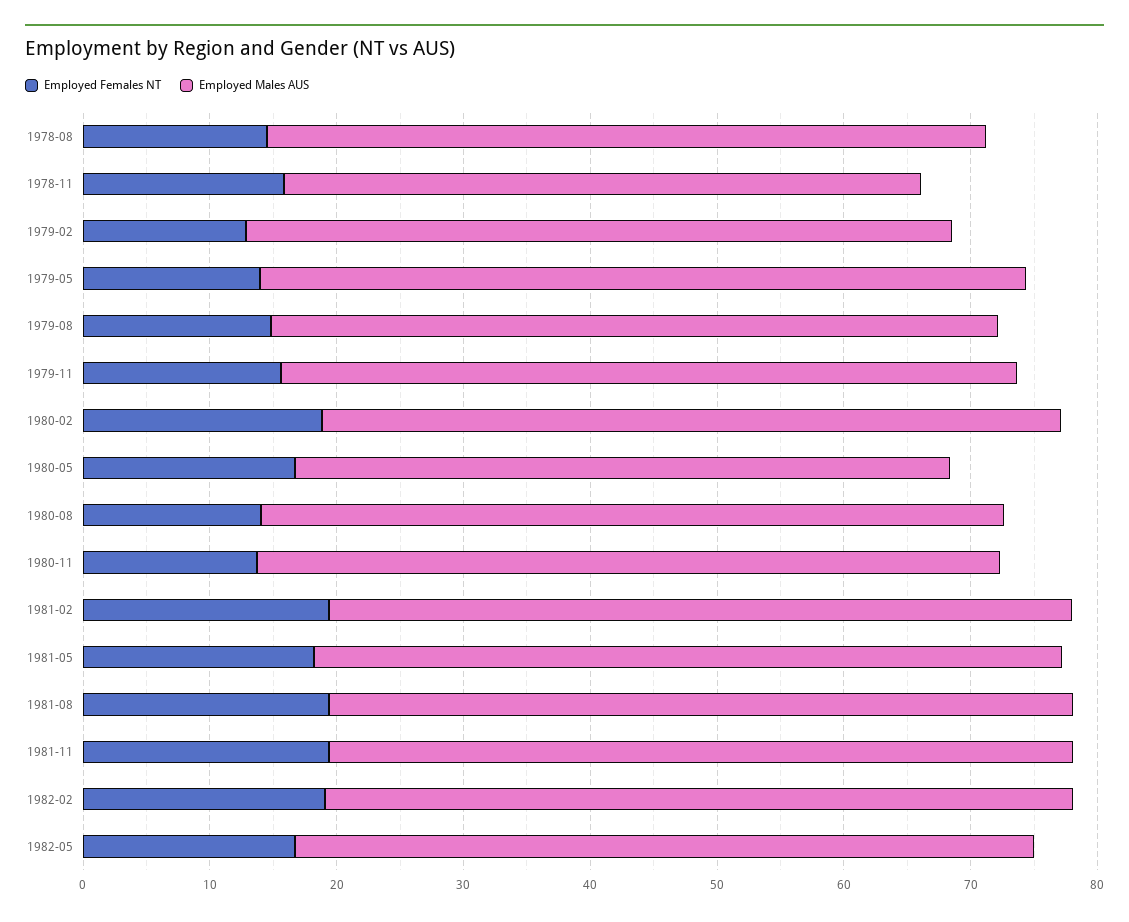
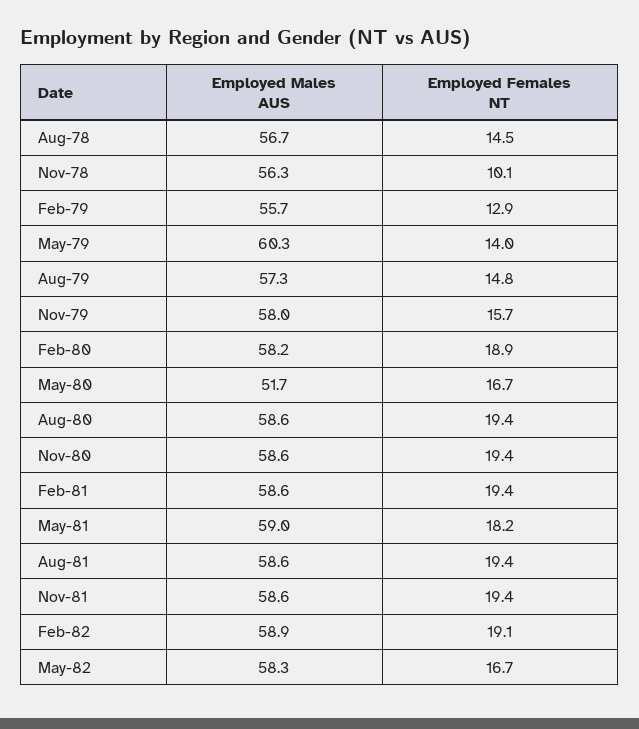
  {
    "Employed Females NT": {
      "1978-08": 14.5,
-     "1978-11": 16,
+     "1978-11": 10.1,
      "1979-02": 12.9,
      "1979-05": 14,
      "1979-08": 14.8,
      "1979-11": 15.7,
      "1980-02": 18.9,
      "1980-05": 16.7,
-     "1980-08": 14,
+     "1980-08": 19.4,
-     "1980-11": 14,
+     "1980-11": 19.4,
      "1981-02": 19.4,
      "1981-05": 18.2,
      "1981-08": 19.4,
      "1981-11": 19.4,
      "1982-02": 19.1,
      "1982-05": 16.7
    },
    "Employed Males AUS": {
      "1978-08": 56.7,
-     "1978-11": 50,
+     "1978-11": 56.3,
      "1979-02": 55.7,
      "1979-05": 60.3,
      "1979-08": 57.3,
      "1979-11": 58,
      "1980-02": 58.2,
      "1980-05": 51.7,
      "1980-08": 58.6,
      "1980-11": 58.6,
      "1981-02": 58.6,
      "1981-05": 59,
      "1981-08": 58.6,
      "1981-11": 58.6,
      "1982-02": 58.9,
      "1982-05": 58.3
    }
  }

